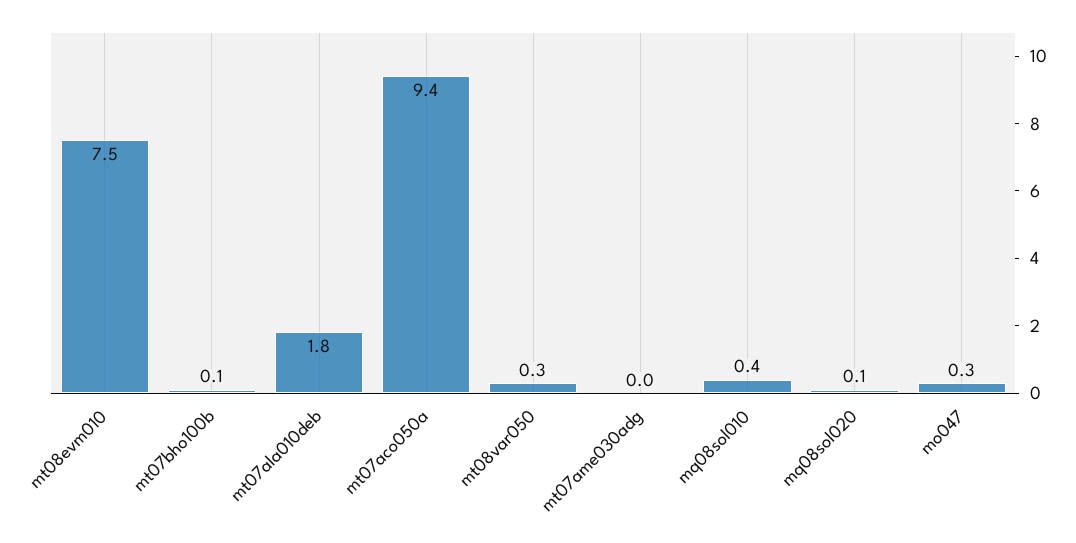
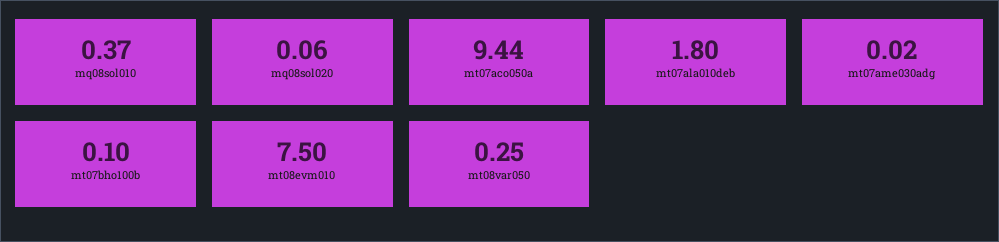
  {
    "mt08evm010": 7.5,
    "mt07bho100b": 0.1,
    "mt07ala010deb": 1.8,
    "mt07aco050a": 9.44,
    "mt08var050": 0.25,
    "mt07ame030adg": 0.02,
    "mq08sol010": 0.37,
-   "mq08sol020": 0.06,
+   "mq08sol020": 0.06
-   "mo047": 0.3
  }

